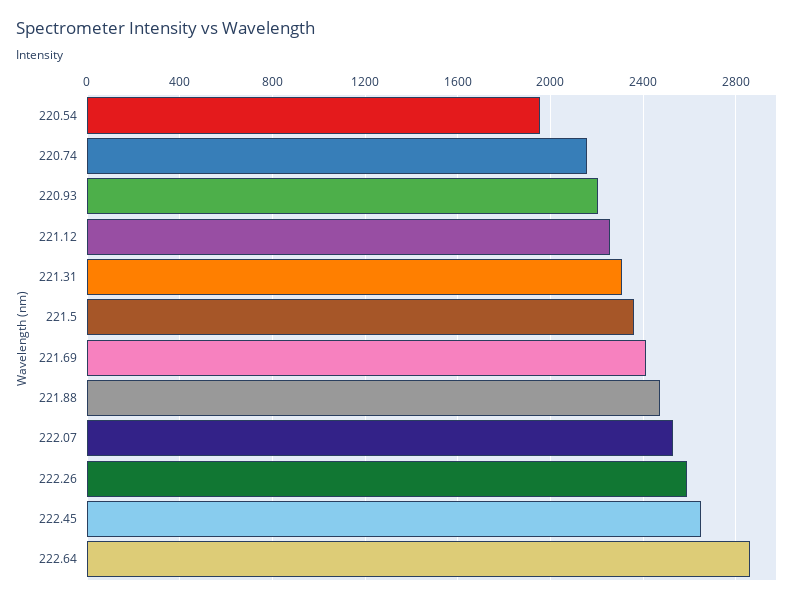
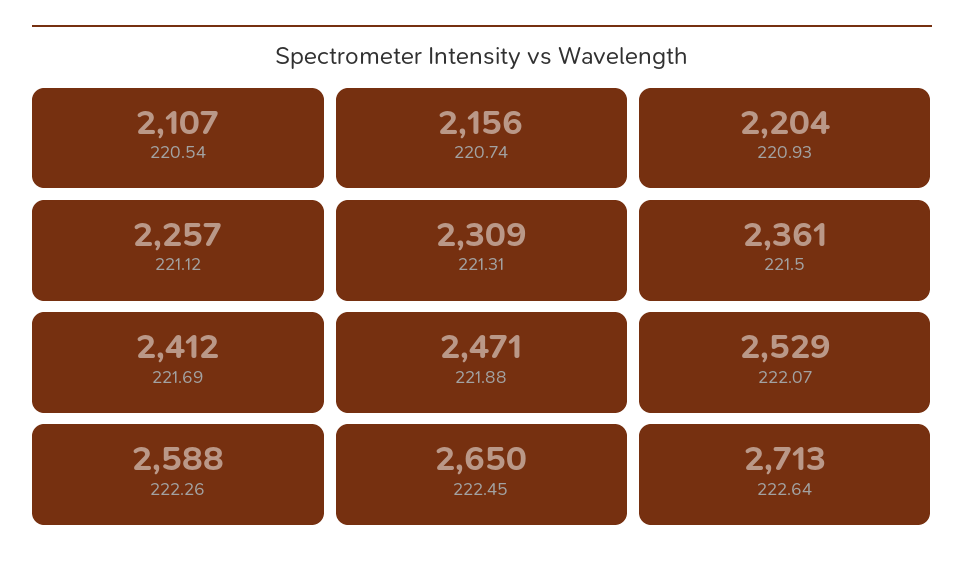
  {
-   "220.54": 1950,
+   "220.54": 2107,
    "220.74": 2156,
    "220.93": 2204,
    "221.12": 2257,
    "221.31": 2309,
    "221.5": 2361,
    "221.69": 2412,
    "221.88": 2471,
    "222.07": 2529,
    "222.26": 2588,
    "222.45": 2650,
-   "222.64": 2850
+   "222.64": 2713
  }

